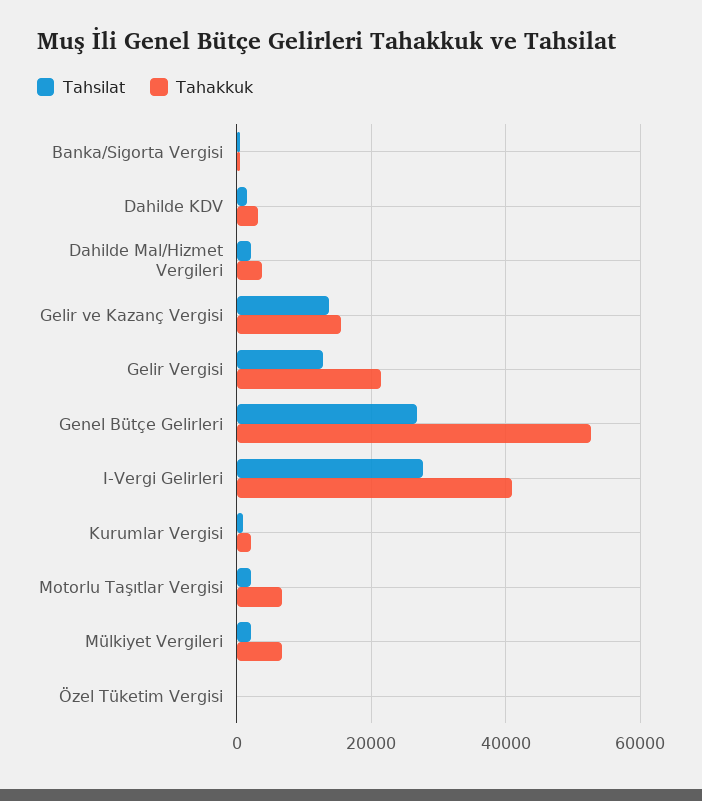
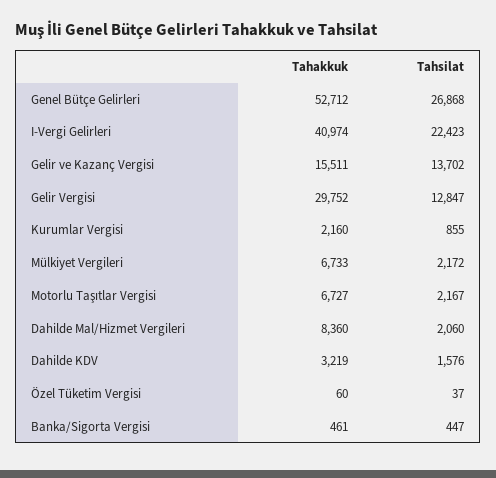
  {
    "Tahsilat": {
      "Banka/Sigorta Vergisi": 447,
      "Dahilde KDV": 1576,
      "Dahilde Mal/Hizmet Vergileri": 2060,
      "Gelir ve Kazanç Vergisi": 13702,
      "Gelir Vergisi": 12847,
      "Genel Bütçe Gelirleri": 26868,
-     "I-Vergi Gelirleri": 28000,
+     "I-Vergi Gelirleri": 22423,
      "Kurumlar Vergisi": 855,
      "Motorlu Taşıtlar Vergisi": 2167,
      "Mülkiyet Vergileri": 2172,
      "Özel Tüketim Vergisi": 37
    },
    "Tahakkuk": {
      "Banka/Sigorta Vergisi": 461,
      "Dahilde KDV": 3219,
-     "Dahilde Mal/Hizmet Vergileri": 4000,
+     "Dahilde Mal/Hizmet Vergileri": 8360,
      "Gelir ve Kazanç Vergisi": 15511,
-     "Gelir Vergisi": 22000,
+     "Gelir Vergisi": 29752,
      "Genel Bütçe Gelirleri": 52712,
      "I-Vergi Gelirleri": 40974,
      "Kurumlar Vergisi": 2160,
      "Motorlu Taşıtlar Vergisi": 6727,
      "Mülkiyet Vergileri": 6733,
      "Özel Tüketim Vergisi": 60
    }
  }

